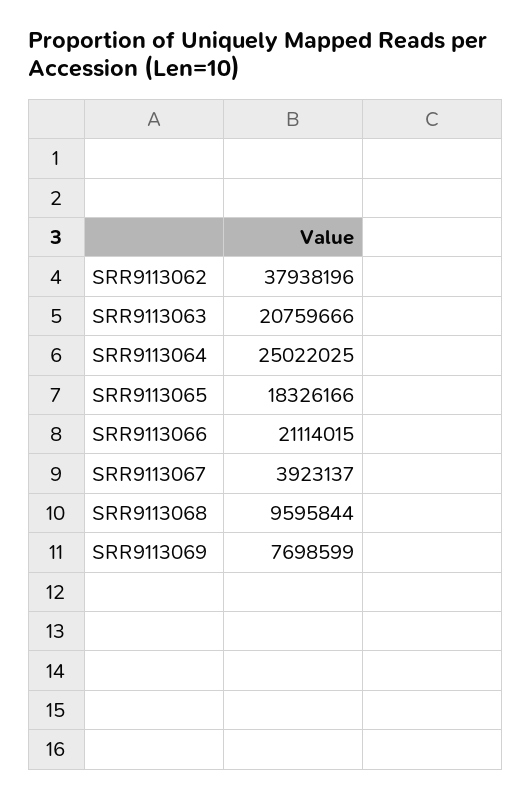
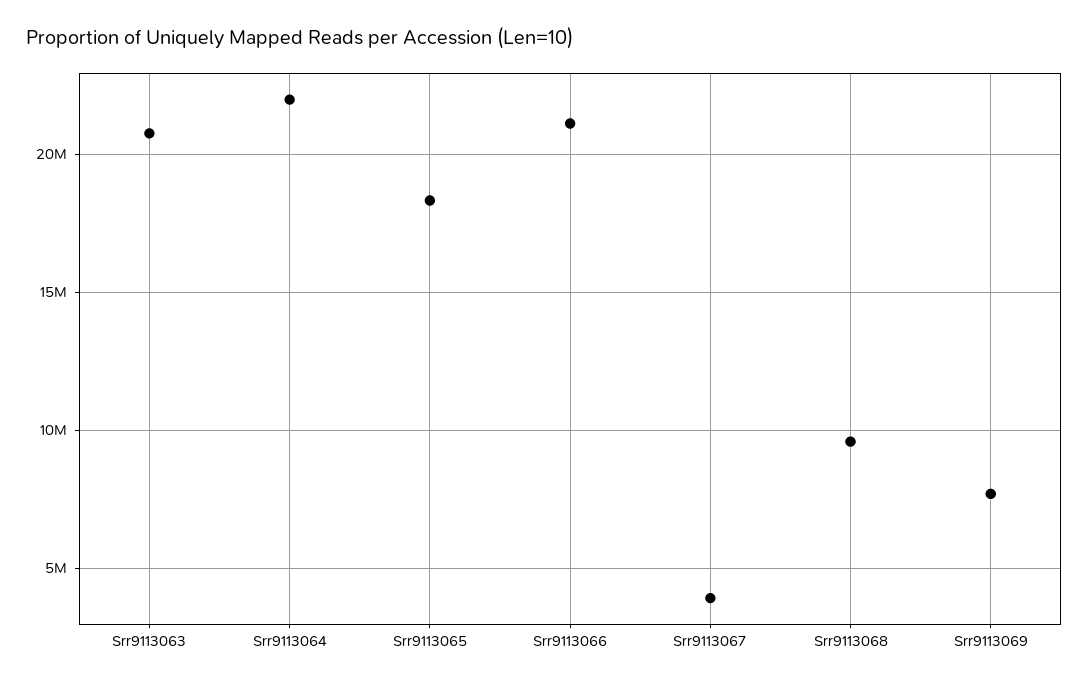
  {
-   "SRR9113062": 37938196,
    "SRR9113063": 20759666,
-   "SRR9113064": 25022025,
+   "SRR9113064": 22000000,
    "SRR9113065": 18326166,
    "SRR9113066": 21114015,
    "SRR9113067": 3923137,
    "SRR9113068": 9595844,
    "SRR9113069": 7698599
  }

